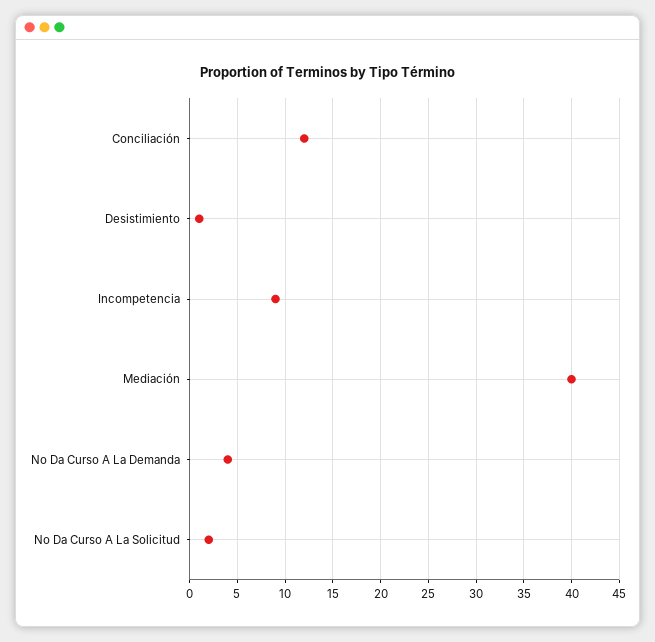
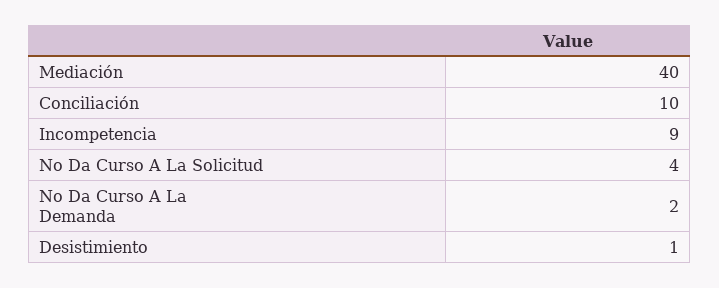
  {
-   "Conciliación": 12,
+   "Conciliación": 10,
    "Desistimiento": 1,
    "Incompetencia": 9,
    "Mediación": 40,
-   "No Da Curso A La Demanda": 4,
+   "No Da Curso A La Demanda": 2,
-   "No Da Curso A La Solicitud": 2
+   "No Da Curso A La Solicitud": 4
  }

